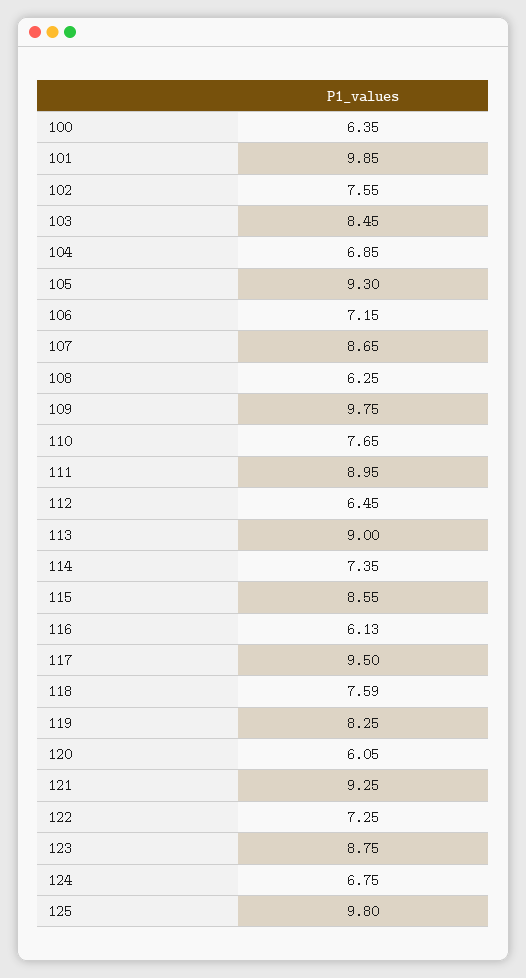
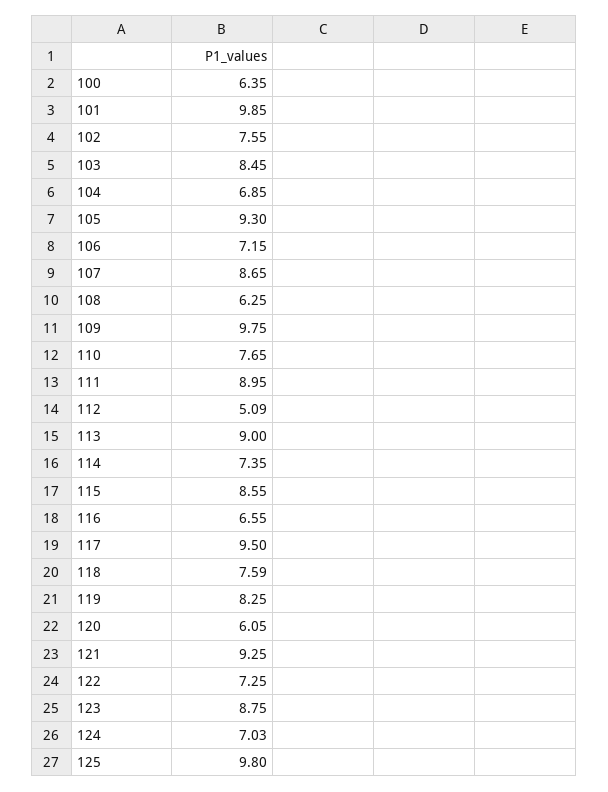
  {
    "100": 6.35,
    "101": 9.85,
    "102": 7.55,
    "103": 8.45,
    "104": 6.85,
    "105": 9.3,
    "106": 7.15,
    "107": 8.65,
    "108": 6.25,
    "109": 9.75,
    "110": 7.65,
    "111": 8.95,
-   "112": 6.45,
+   "112": 5.09,
    "113": 9,
    "114": 7.35,
    "115": 8.55,
-   "116": 6.13,
+   "116": 6.55,
    "117": 9.5,
    "118": 7.59,
    "119": 8.25,
    "120": 6.05,
    "121": 9.25,
    "122": 7.25,
    "123": 8.75,
-   "124": 6.75,
+   "124": 7.03,
    "125": 9.8
  }

